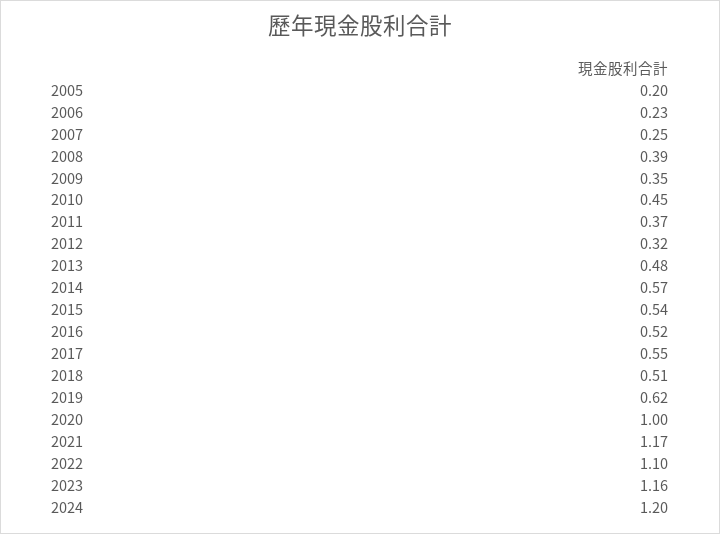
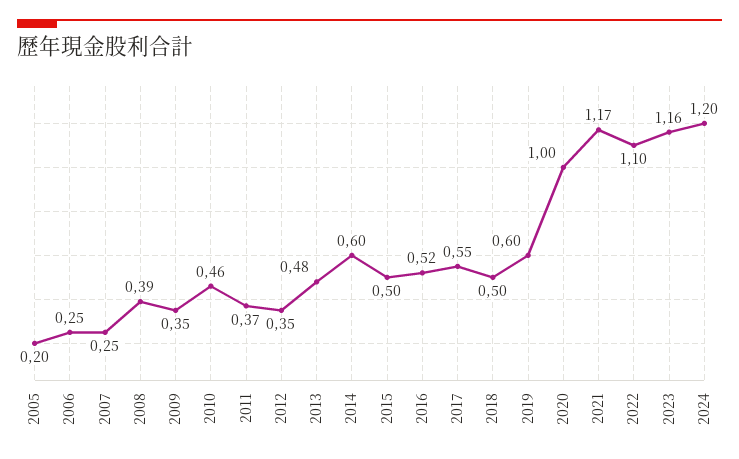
  {
    "2005": 0.2,
-   "2006": 0.23,
+   "2006": 0.25,
    "2007": 0.25,
    "2008": 0.39,
    "2009": 0.35,
-   "2010": 0.45,
+   "2010": 0.46,
    "2011": 0.37,
-   "2012": 0.32,
+   "2012": 0.35,
    "2013": 0.48,
-   "2014": 0.57,
+   "2014": 0.6,
-   "2015": 0.54,
+   "2015": 0.5,
    "2016": 0.52,
    "2017": 0.55,
-   "2018": 0.51,
+   "2018": 0.5,
-   "2019": 0.62,
+   "2019": 0.6,
    "2020": 1,
    "2021": 1.17,
    "2022": 1.1,
    "2023": 1.16,
    "2024": 1.2
  }

